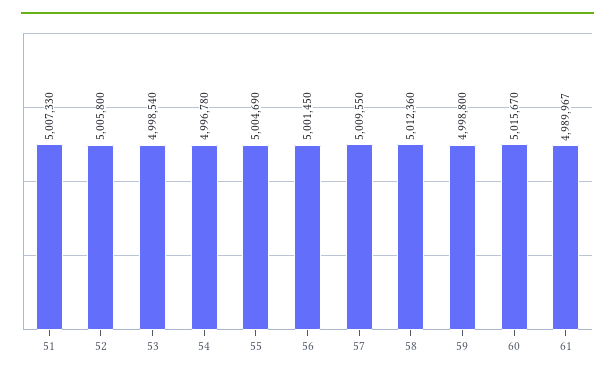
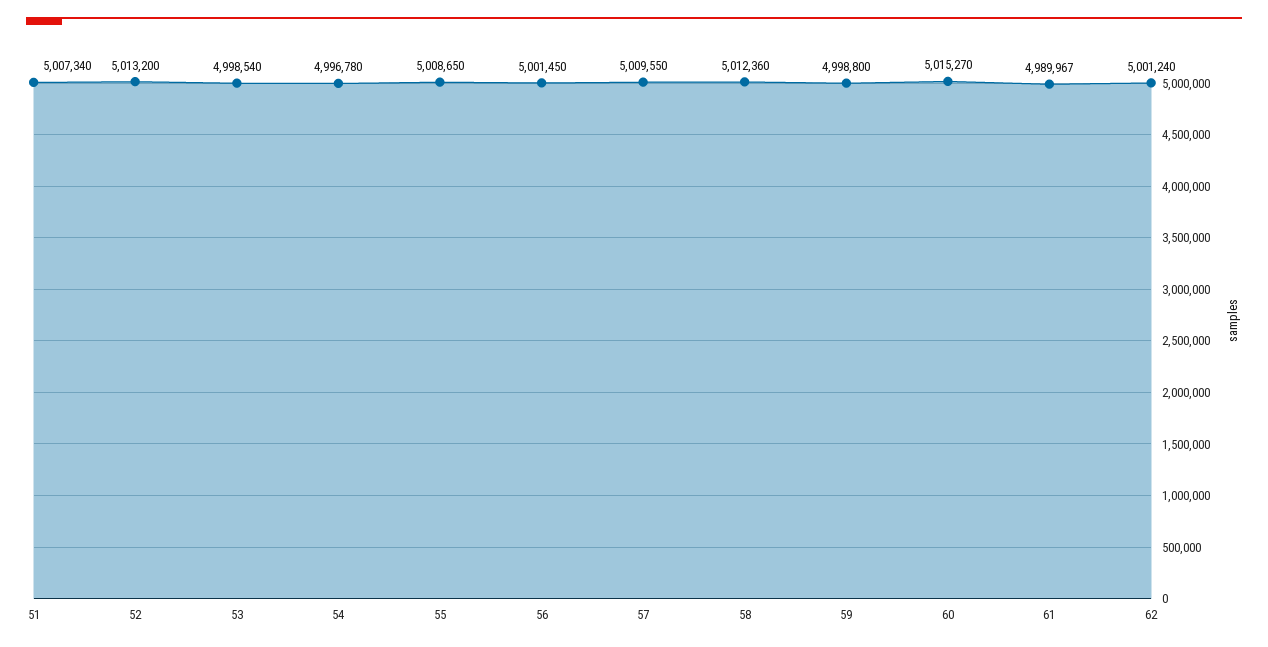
  {
-   "51": 5007330,
+   "51": 5007340,
-   "52": 5005800,
+   "52": 5013200,
    "53": 4998540,
    "54": 4996780,
-   "55": 5004690,
+   "55": 5008650,
    "56": 5001450,
    "57": 5009550,
    "58": 5012360,
    "59": 4998800,
-   "60": 5015670,
+   "60": 5015270,
-   "61": 4989967
+   "61": 4989967,
+   "62": 5001240
  }

